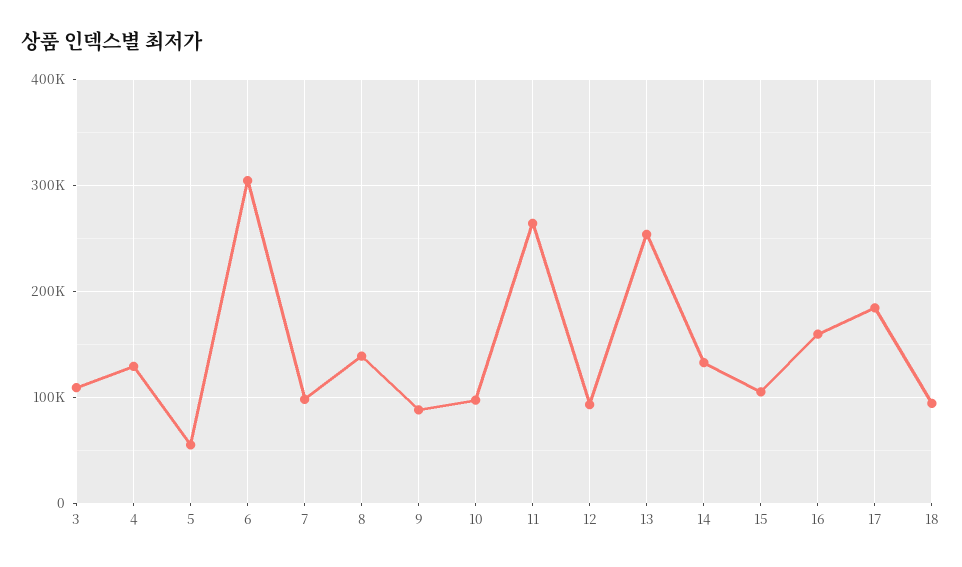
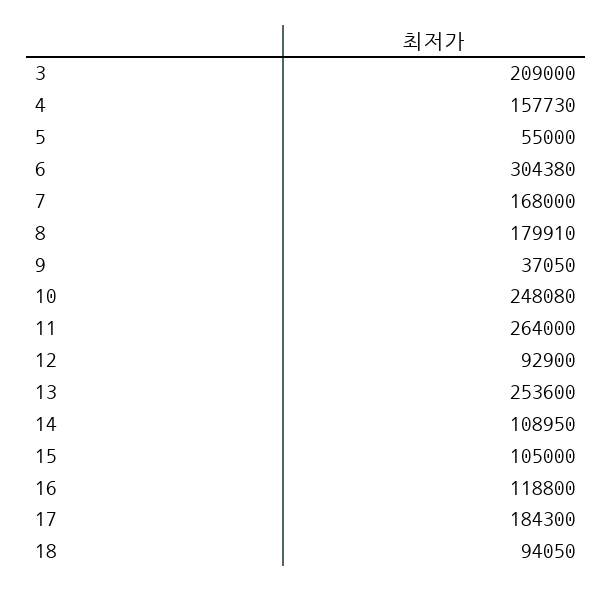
  {
-   "3": 110000,
+   "3": 209000,
-   "4": 130000,
+   "4": 157730,
    "5": 55000,
    "6": 304380,
-   "7": 100000,
+   "7": 168000,
-   "8": 140000,
+   "8": 179910,
-   "9": 90000,
+   "9": 37050,
-   "10": 100000,
+   "10": 248080,
    "11": 264000,
    "12": 92900,
    "13": 253600,
-   "14": 130000,
+   "14": 108950,
    "15": 105000,
-   "16": 160000,
+   "16": 118800,
    "17": 184300,
    "18": 94050
  }

